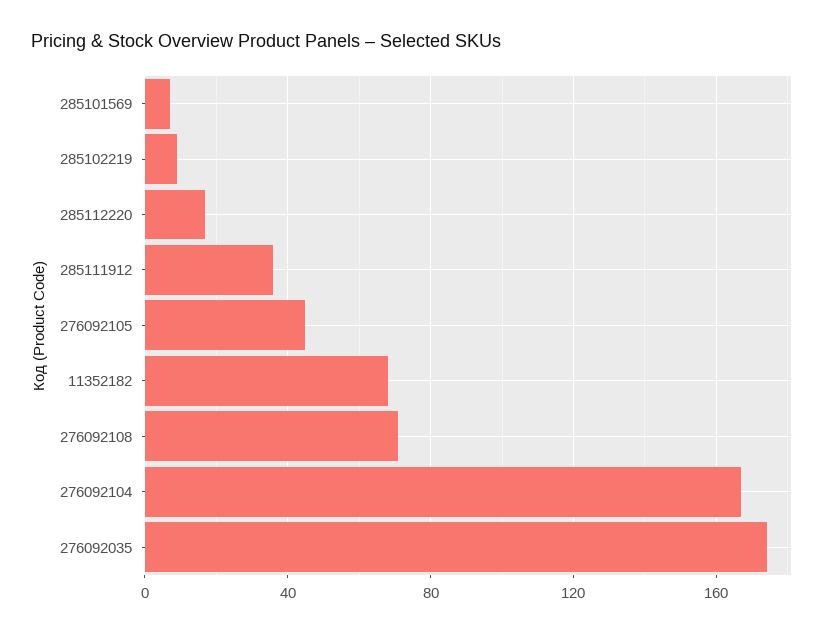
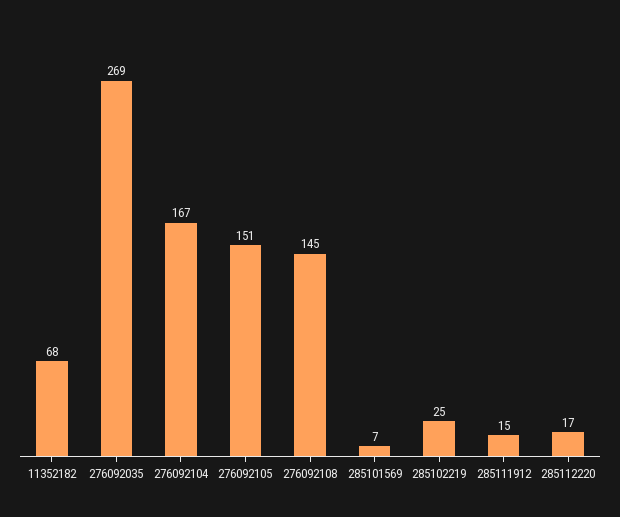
  {
    "285101569": 7,
-   "285102219": 10,
+   "285102219": 25,
    "285112220": 17,
-   "285111912": 35,
+   "285111912": 15,
-   "276092105": 45,
+   "276092105": 151,
    "11352182": 68,
-   "276092108": 70,
+   "276092108": 145,
    "276092104": 167,
-   "276092035": 175
+   "276092035": 269
  }

